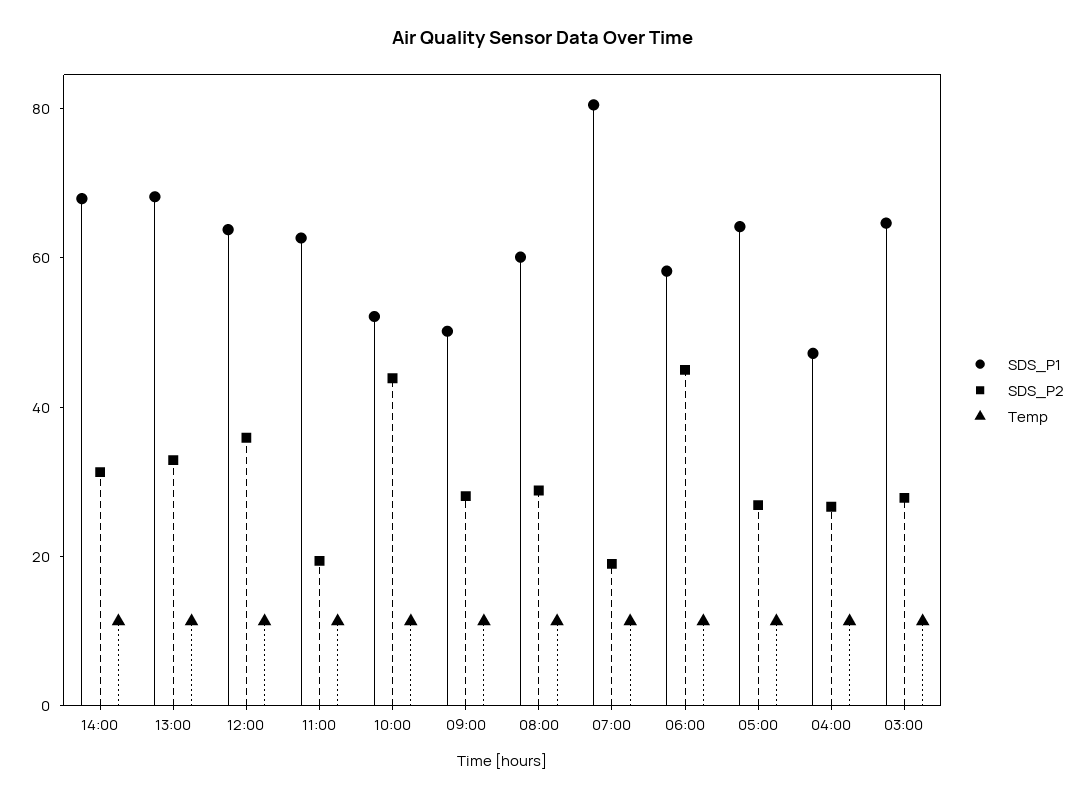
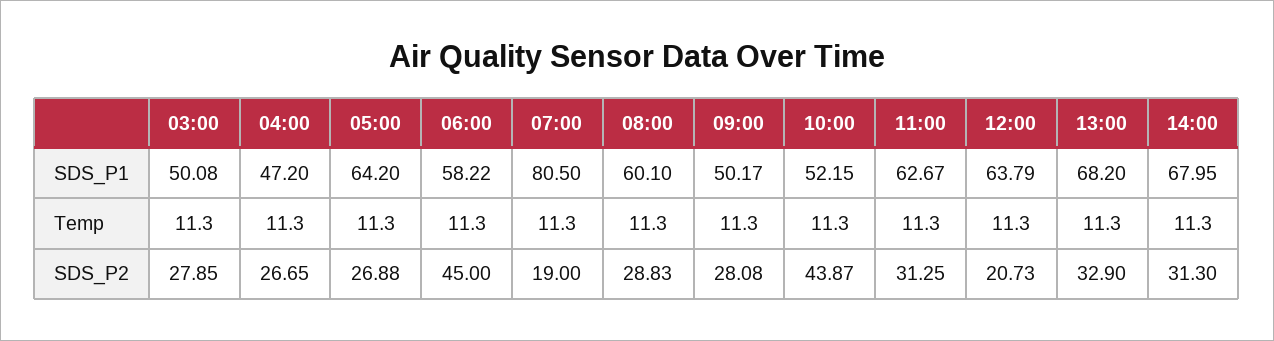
  {
    "SDS_P1": {
      "14:00": 67.95,
      "13:00": 68.2,
      "12:00": 63.79,
      "11:00": 62.67,
      "10:00": 52.15,
      "09:00": 50.17,
      "08:00": 60.1,
      "07:00": 80.5,
      "06:00": 58.22,
      "05:00": 64.2,
      "04:00": 47.2,
-     "03:00": 65
+     "03:00": 50.08
    },
    "SDS_P2": {
      "14:00": 31.3,
      "13:00": 32.9,
-     "12:00": 35,
+     "12:00": 20.73,
-     "11:00": 20,
+     "11:00": 31.25,
      "10:00": 43.87,
      "09:00": 28.08,
      "08:00": 28.83,
      "07:00": 19,
      "06:00": 45,
      "05:00": 26.88,
      "04:00": 26.65,
      "03:00": 27.85
    },
    "Temp": {
      "14:00": 11.3,
      "13:00": 11.3,
      "12:00": 11.3,
      "11:00": 11.3,
      "10:00": 11.3,
      "09:00": 11.3,
      "08:00": 11.3,
      "07:00": 11.3,
      "06:00": 11.3,
      "05:00": 11.3,
      "04:00": 11.3,
      "03:00": 11.3
    }
  }

